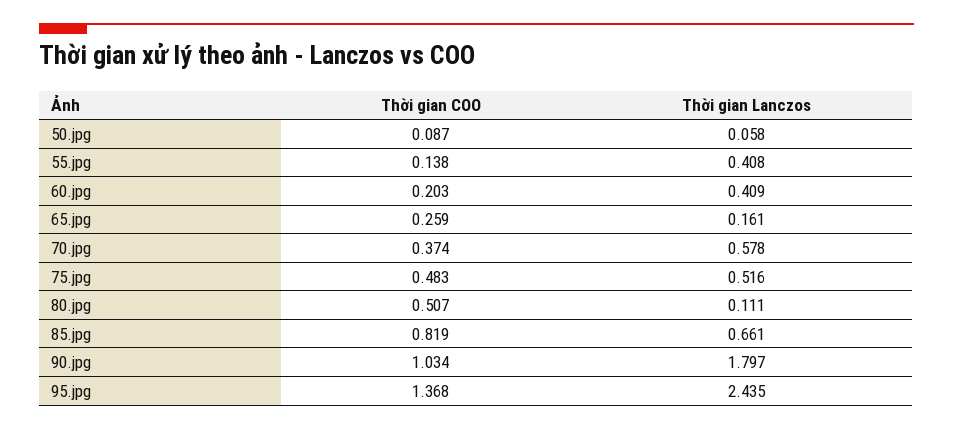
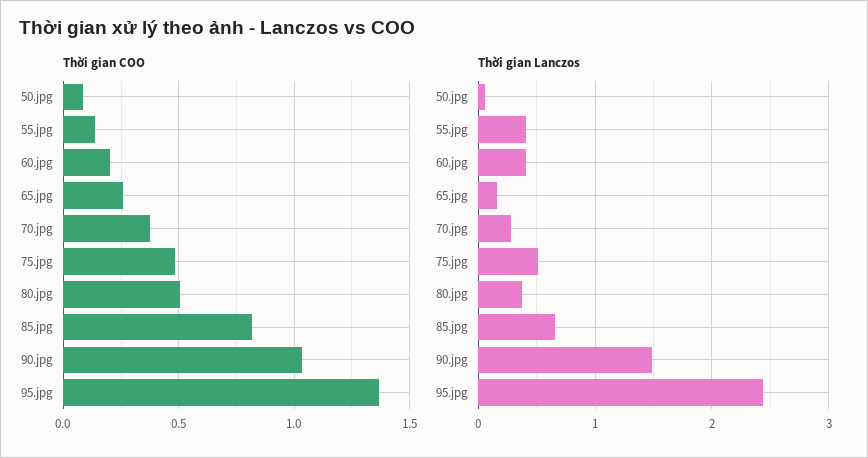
  {
    "Thời gian COO": {
      "50.jpg": 0.087,
      "55.jpg": 0.138,
      "60.jpg": 0.203,
      "65.jpg": 0.259,
      "70.jpg": 0.374,
      "75.jpg": 0.483,
      "80.jpg": 0.507,
      "85.jpg": 0.819,
      "90.jpg": 1.034,
      "95.jpg": 1.368
    },
    "Thời gian Lanczos": {
      "50.jpg": 0.058,
      "55.jpg": 0.408,
      "60.jpg": 0.409,
      "65.jpg": 0.161,
-     "70.jpg": 0.578,
+     "70.jpg": 0.3,
      "75.jpg": 0.516,
-     "80.jpg": 0.111,
+     "80.jpg": 0.4,
      "85.jpg": 0.661,
-     "90.jpg": 1.797,
+     "90.jpg": 1.5,
      "95.jpg": 2.435
    }
  }

